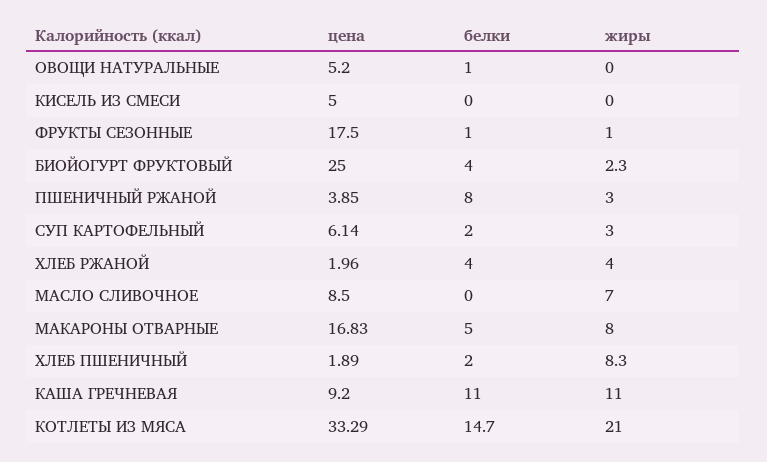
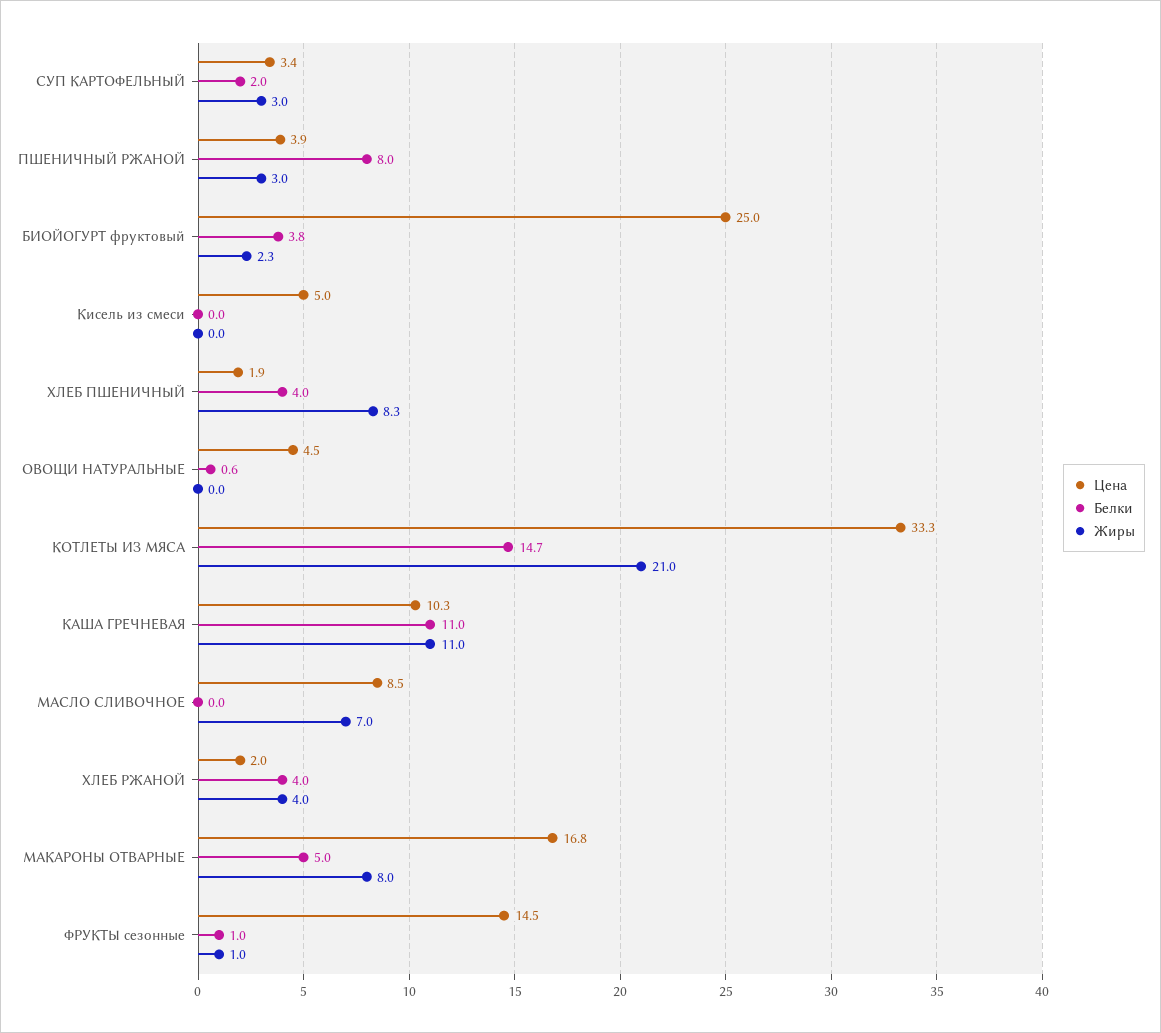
  {
    "цена": {
-     "ОВОЩИ НАТУРАЛЬНЫЕ": 5.2,
+     "ОВОЩИ НАТУРАЛЬНЫЕ": 4.5,
      "КИСЕЛЬ ИЗ СМЕСИ": 5,
-     "ФРУКТЫ СЕЗОННЫЕ": 17.5,
+     "ФРУКТЫ СЕЗОННЫЕ": 14.5,
      "БИОЙОГУРТ ФРУКТОВЫЙ": 25,
      "ПШЕНИЧНЫЙ РЖАНОЙ": 3.85,
-     "СУП КАРТОФЕЛЬНЫЙ": 6.14,
+     "СУП КАРТОФЕЛЬНЫЙ": 3.4,
      "ХЛЕБ РЖАНОЙ": 1.96,
      "МАСЛО СЛИВОЧНОЕ": 8.5,
      "МАКАРОНЫ ОТВАРНЫЕ": 16.83,
      "ХЛЕБ ПШЕНИЧНЫЙ": 1.89,
-     "КАША ГРЕЧНЕВАЯ": 9.2,
+     "КАША ГРЕЧНЕВАЯ": 10.3,
      "КОТЛЕТЫ ИЗ МЯСА": 33.29
    },
    "белки": {
-     "ОВОЩИ НАТУРАЛЬНЫЕ": 1,
+     "ОВОЩИ НАТУРАЛЬНЫЕ": 0.6,
      "КИСЕЛЬ ИЗ СМЕСИ": 0,
      "ФРУКТЫ СЕЗОННЫЕ": 1,
-     "БИОЙОГУРТ ФРУКТОВЫЙ": 4,
+     "БИОЙОГУРТ ФРУКТОВЫЙ": 3.8,
      "ПШЕНИЧНЫЙ РЖАНОЙ": 8,
      "СУП КАРТОФЕЛЬНЫЙ": 2,
      "ХЛЕБ РЖАНОЙ": 4,
      "МАСЛО СЛИВОЧНОЕ": 0,
      "МАКАРОНЫ ОТВАРНЫЕ": 5,
-     "ХЛЕБ ПШЕНИЧНЫЙ": 2,
+     "ХЛЕБ ПШЕНИЧНЫЙ": 4,
      "КАША ГРЕЧНЕВАЯ": 11,
      "КОТЛЕТЫ ИЗ МЯСА": 14.7
    },
    "жиры": {
      "ОВОЩИ НАТУРАЛЬНЫЕ": 0,
      "КИСЕЛЬ ИЗ СМЕСИ": 0,
      "ФРУКТЫ СЕЗОННЫЕ": 1,
      "БИОЙОГУРТ ФРУКТОВЫЙ": 2.3,
      "ПШЕНИЧНЫЙ РЖАНОЙ": 3,
      "СУП КАРТОФЕЛЬНЫЙ": 3,
      "ХЛЕБ РЖАНОЙ": 4,
      "МАСЛО СЛИВОЧНОЕ": 7,
      "МАКАРОНЫ ОТВАРНЫЕ": 8,
      "ХЛЕБ ПШЕНИЧНЫЙ": 8.3,
      "КАША ГРЕЧНЕВАЯ": 11,
      "КОТЛЕТЫ ИЗ МЯСА": 21
    }
  }

